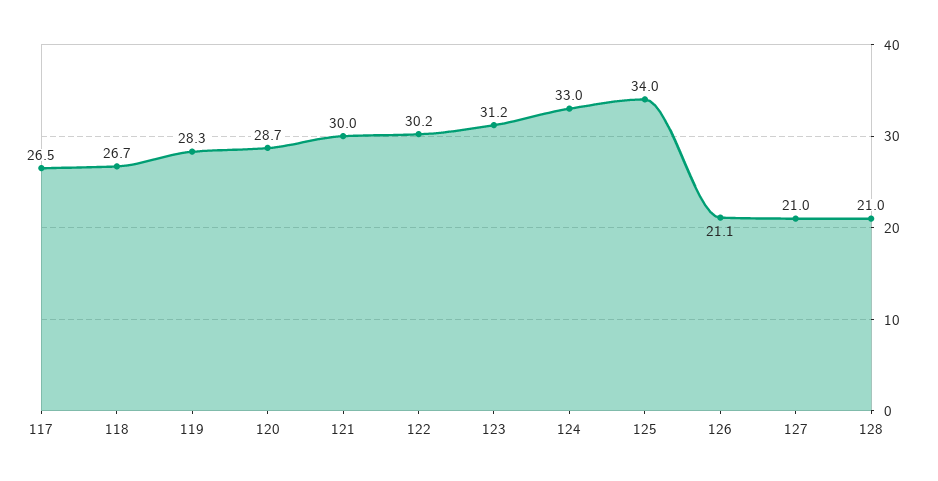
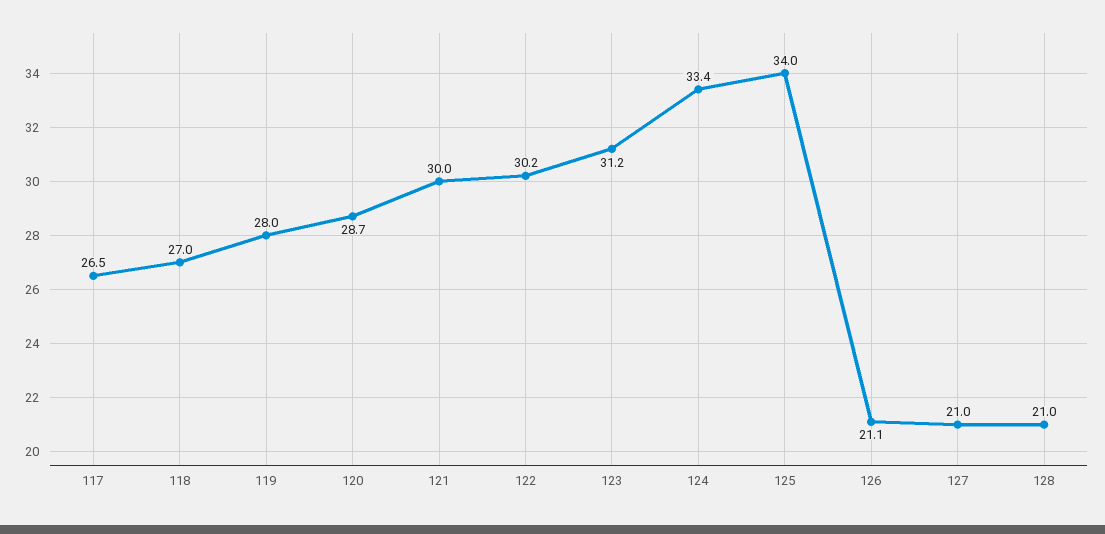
  {
    "117": 26.5,
-   "118": 26.7,
+   "118": 27,
-   "119": 28.3,
+   "119": 28,
    "120": 28.7,
    "121": 30,
    "122": 30.2,
    "123": 31.2,
-   "124": 33,
+   "124": 33.4,
    "125": 34,
    "126": 21.1,
    "127": 21,
    "128": 21
  }

